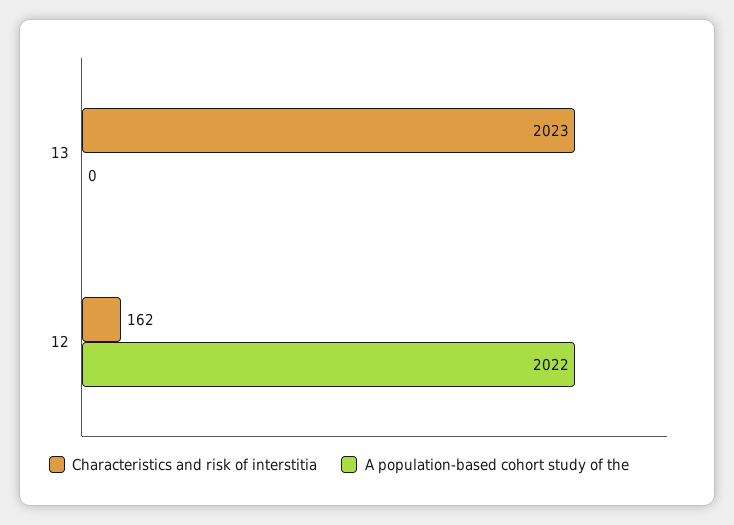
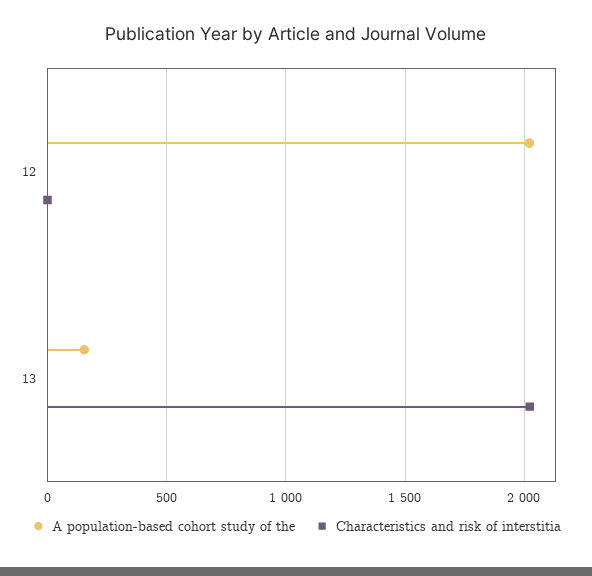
  {
    "Characteristics and risk of interstitia": {
      "13": 2023,
-     "12": 162
+     "12": 0
    },
    "A population-based cohort study of the": {
-     "13": 0,
+     "13": 150,
      "12": 2022
    }
  }

